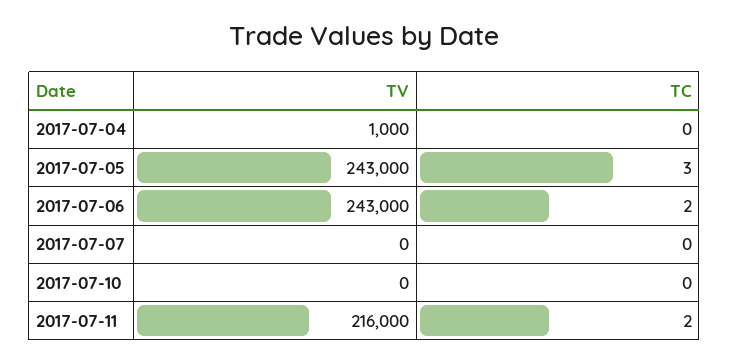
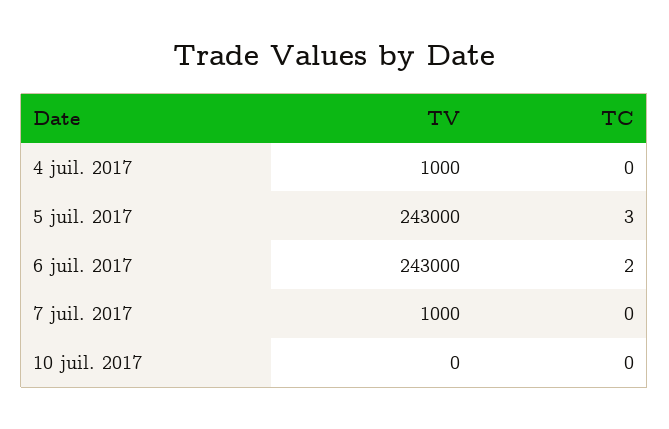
  {
    "TV": {
      "2017-07-04": 1000,
      "2017-07-05": 243000,
      "2017-07-06": 243000,
-     "2017-07-07": 0,
+     "2017-07-07": 1000,
-     "2017-07-10": 0,
+     "2017-07-10": 0
-     "2017-07-11": 216000
    },
    "TC": {
      "2017-07-04": 0,
      "2017-07-05": 3,
      "2017-07-06": 2,
      "2017-07-07": 0,
-     "2017-07-10": 0,
+     "2017-07-10": 0
-     "2017-07-11": 2
    }
  }

